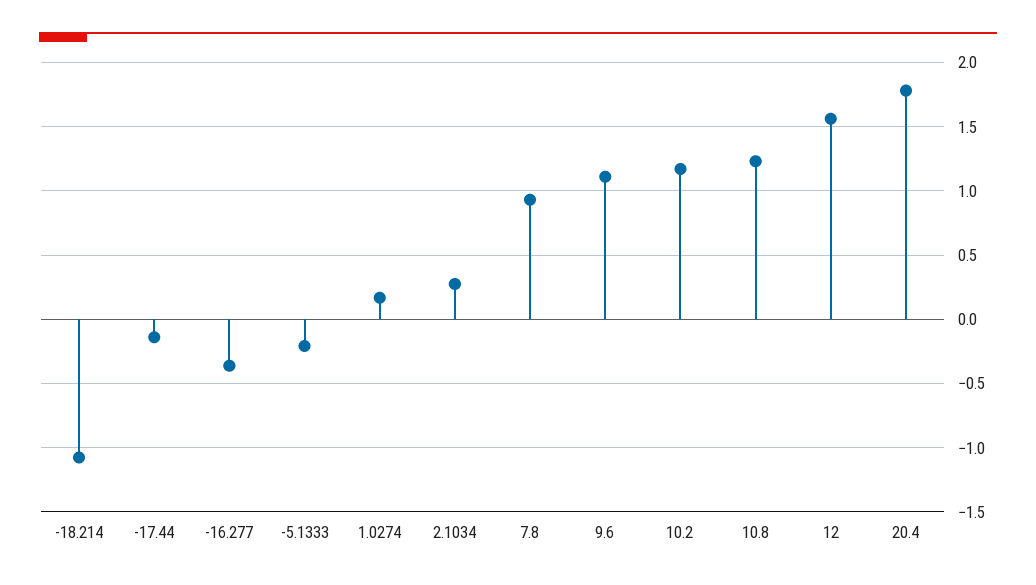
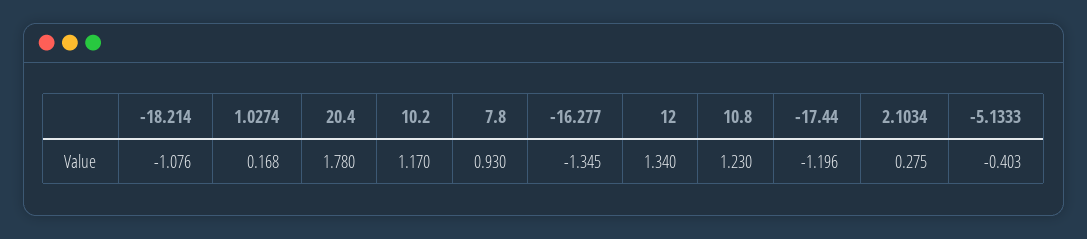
  {
    "-18.214": -1.076,
-   "-17.44": -0.15,
+   "-17.44": -1.196,
-   "-16.277": -0.35,
+   "-16.277": -1.345,
-   "-5.1333": -0.2,
+   "-5.1333": -0.403,
    "1.0274": 0.168,
    "2.1034": 0.275,
    "7.8": 0.93,
-   "9.6": 1.1,
    "10.2": 1.17,
    "10.8": 1.23,
-   "12": 1.55,
+   "12": 1.34,
    "20.4": 1.78
  }

